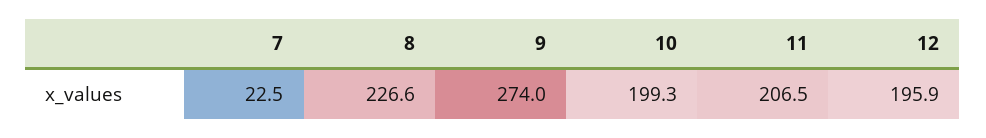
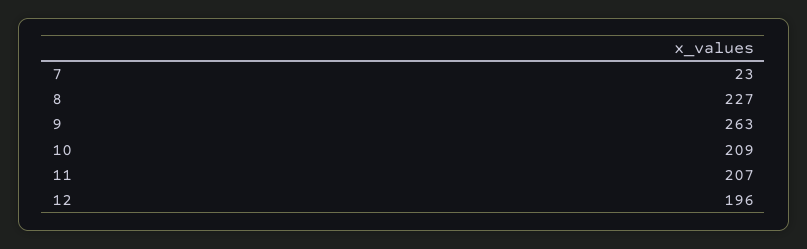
  {
    "7": 22.5,
    "8": 226.6,
-   "9": 274,
+   "9": 263,
-   "10": 199.3,
+   "10": 209,
    "11": 206.5,
    "12": 195.9
  }

